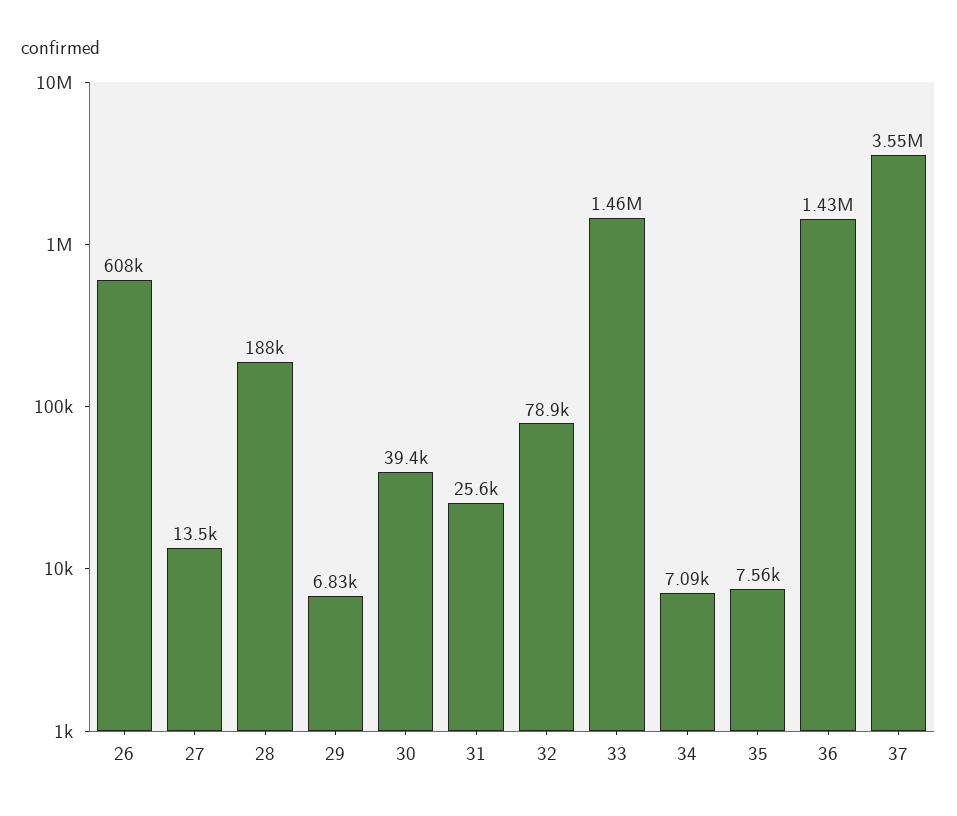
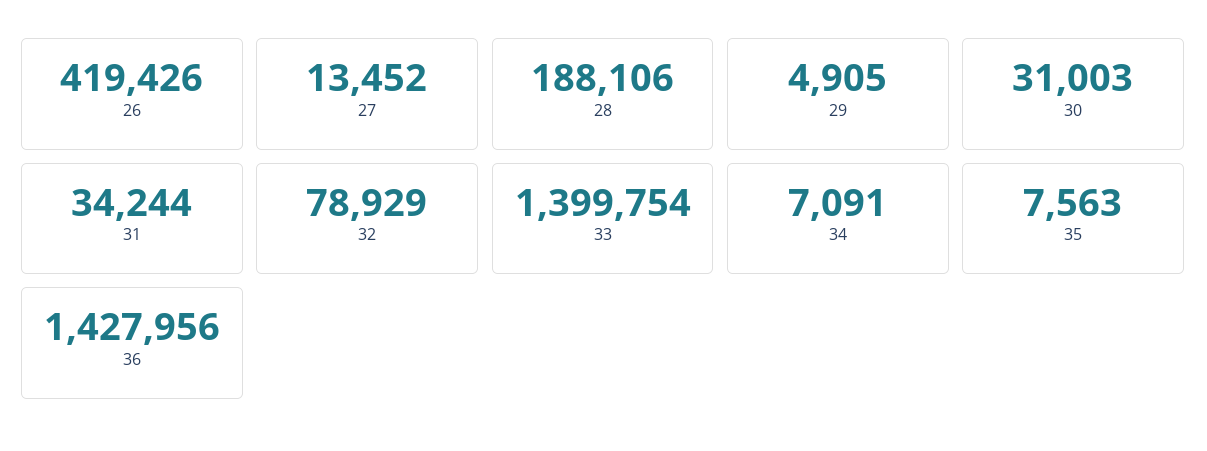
  {
-   "26": 608000,
+   "26": 419426,
    "27": 13452,
    "28": 188106,
-   "29": 6830,
+   "29": 4905,
-   "30": 39400,
+   "30": 31003,
-   "31": 25600,
+   "31": 34244,
    "32": 78929,
-   "33": 1460000,
+   "33": 1399754,
    "34": 7091,
    "35": 7563,
-   "36": 1427956,
+   "36": 1427956
-   "37": 3550000
  }

